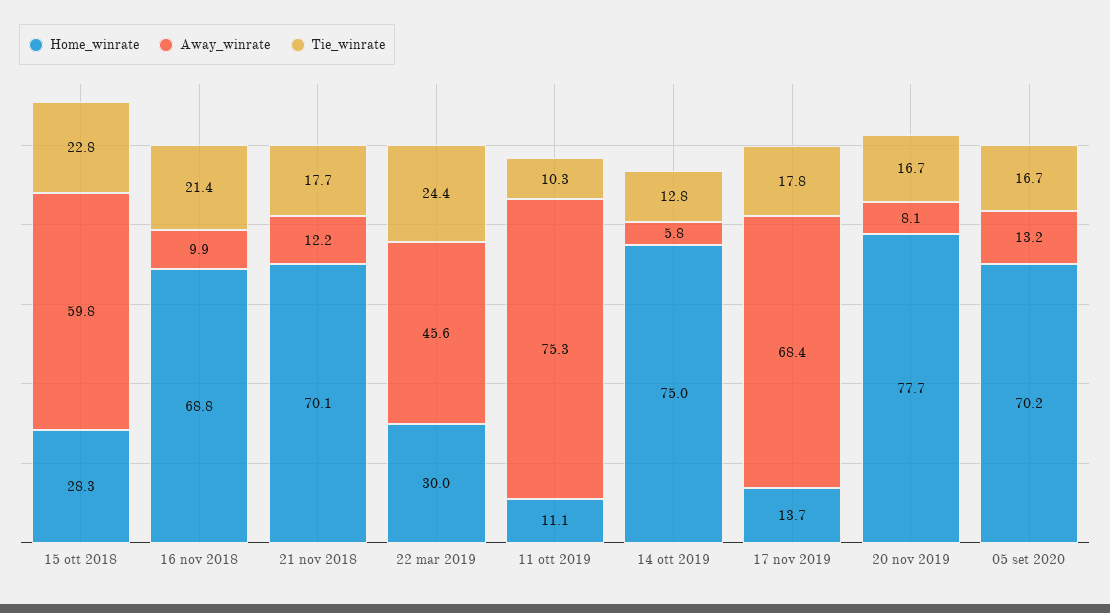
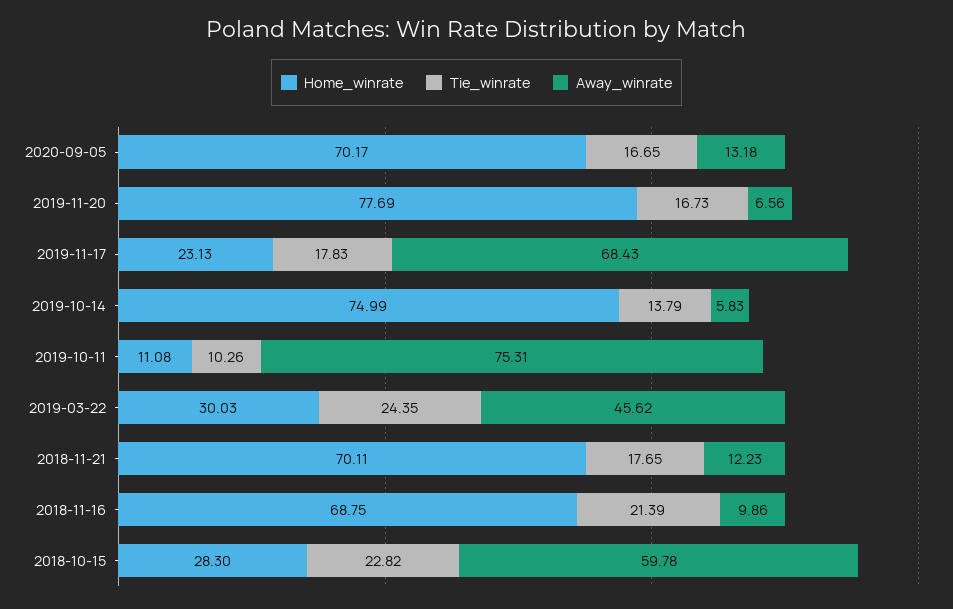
  {
    "Home_winrate": {
      "15 ott 2018": 28.3,
      "16 nov 2018": 68.75,
      "21 nov 2018": 70.11,
      "22 mar 2019": 30.03,
      "11 ott 2019": 11.08,
      "14 ott 2019": 74.99,
-     "17 nov 2019": 13.7,
+     "17 nov 2019": 23.13,
      "20 nov 2019": 77.69,
      "05 set 2020": 70.17
    },
    "Away_winrate": {
      "15 ott 2018": 59.78,
      "16 nov 2018": 9.86,
      "21 nov 2018": 12.23,
      "22 mar 2019": 45.62,
      "11 ott 2019": 75.31,
      "14 ott 2019": 5.83,
      "17 nov 2019": 68.43,
-     "20 nov 2019": 8.1,
+     "20 nov 2019": 6.56,
      "05 set 2020": 13.18
    },
    "Tie_winrate": {
      "15 ott 2018": 22.82,
      "16 nov 2018": 21.39,
      "21 nov 2018": 17.65,
      "22 mar 2019": 24.35,
      "11 ott 2019": 10.26,
-     "14 ott 2019": 12.8,
+     "14 ott 2019": 13.79,
      "17 nov 2019": 17.83,
      "20 nov 2019": 16.73,
      "05 set 2020": 16.65
    }
  }

